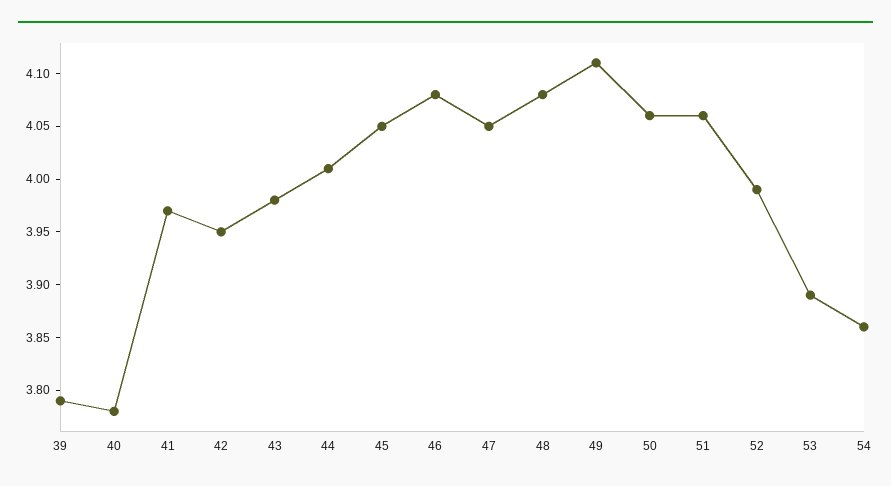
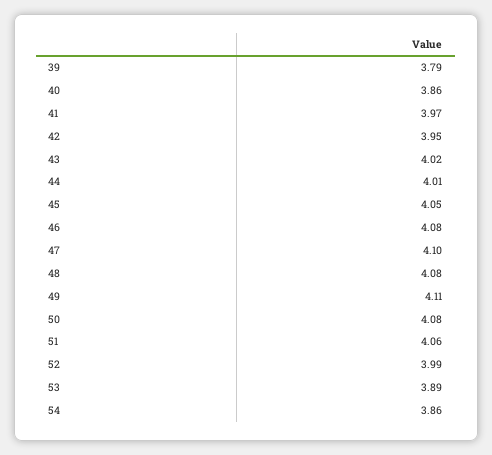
  {
    "39": 3.79,
-   "40": 3.78,
+   "40": 3.86,
    "41": 3.97,
    "42": 3.95,
-   "43": 3.98,
+   "43": 4.02,
    "44": 4.01,
    "45": 4.05,
    "46": 4.08,
-   "47": 4.05,
+   "47": 4.1,
    "48": 4.08,
    "49": 4.11,
-   "50": 4.06,
+   "50": 4.08,
    "51": 4.06,
    "52": 3.99,
    "53": 3.89,
    "54": 3.86
  }

